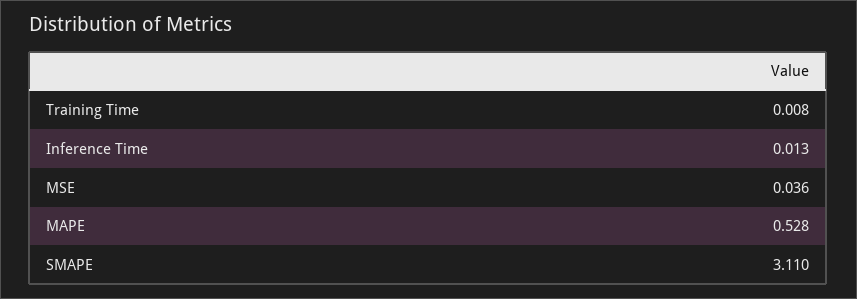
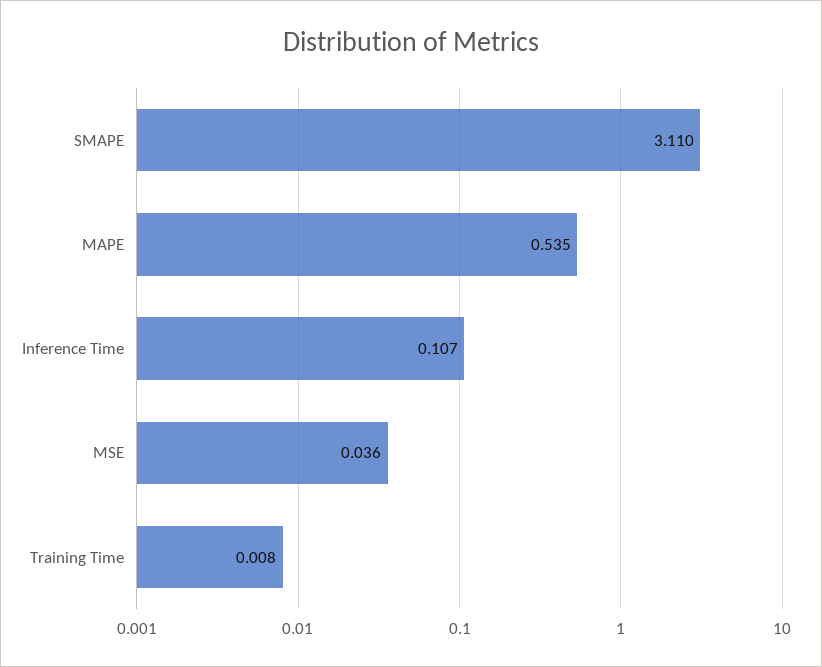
  {
    "Training Time": 0.008,
-   "Inference Time": 0.013,
+   "Inference Time": 0.107,
    "MSE": 0.036,
-   "MAPE": 0.528,
+   "MAPE": 0.535,
    "SMAPE": 3.11
  }

